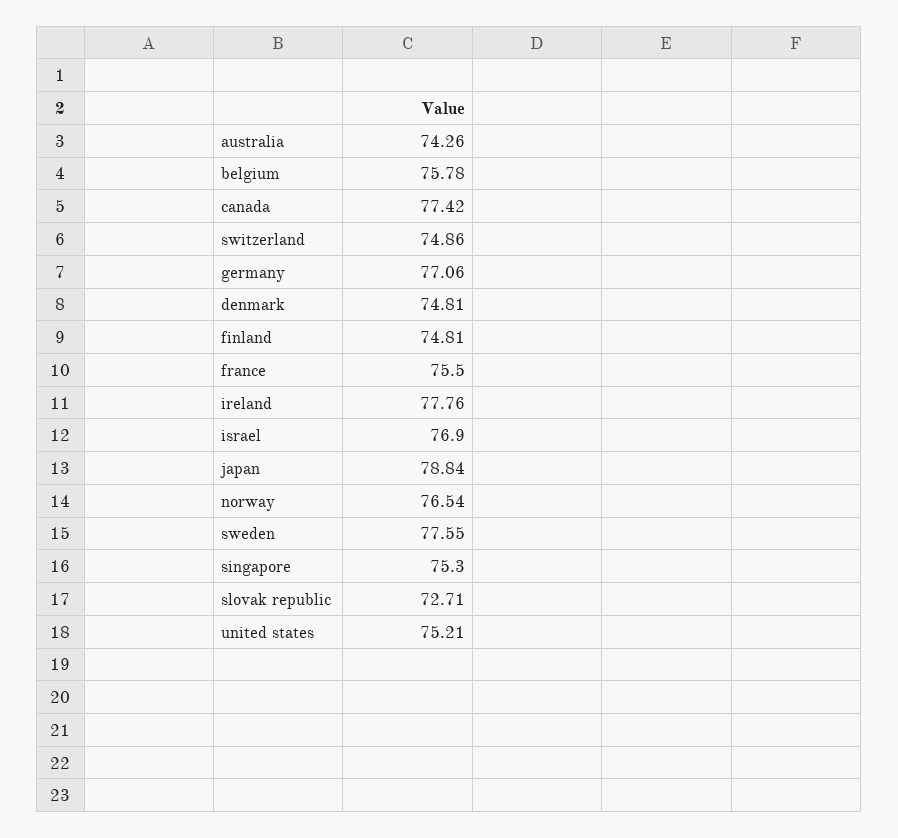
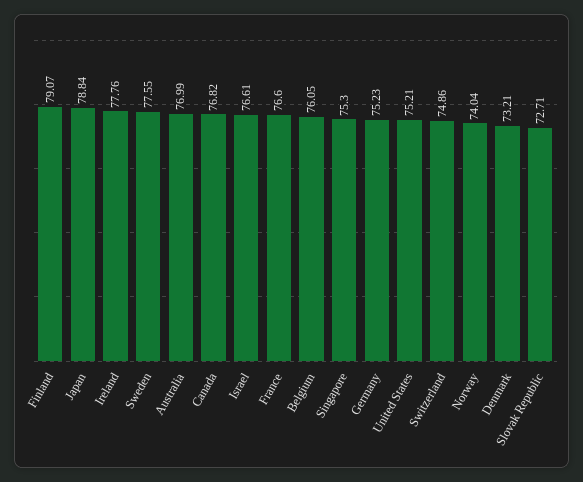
  {
-   "australia": 74.26,
+   "australia": 76.99,
-   "belgium": 75.78,
+   "belgium": 76.05,
-   "canada": 77.42,
+   "canada": 76.82,
    "switzerland": 74.86,
-   "germany": 77.06,
+   "germany": 75.23,
-   "denmark": 74.81,
+   "denmark": 73.21,
-   "finland": 74.81,
+   "finland": 79.07,
-   "france": 75.5,
+   "france": 76.6,
    "ireland": 77.76,
-   "israel": 76.9,
+   "israel": 76.61,
    "japan": 78.84,
-   "norway": 76.54,
+   "norway": 74.04,
    "sweden": 77.55,
    "singapore": 75.3,
    "slovak republic": 72.71,
    "united states": 75.21
  }

